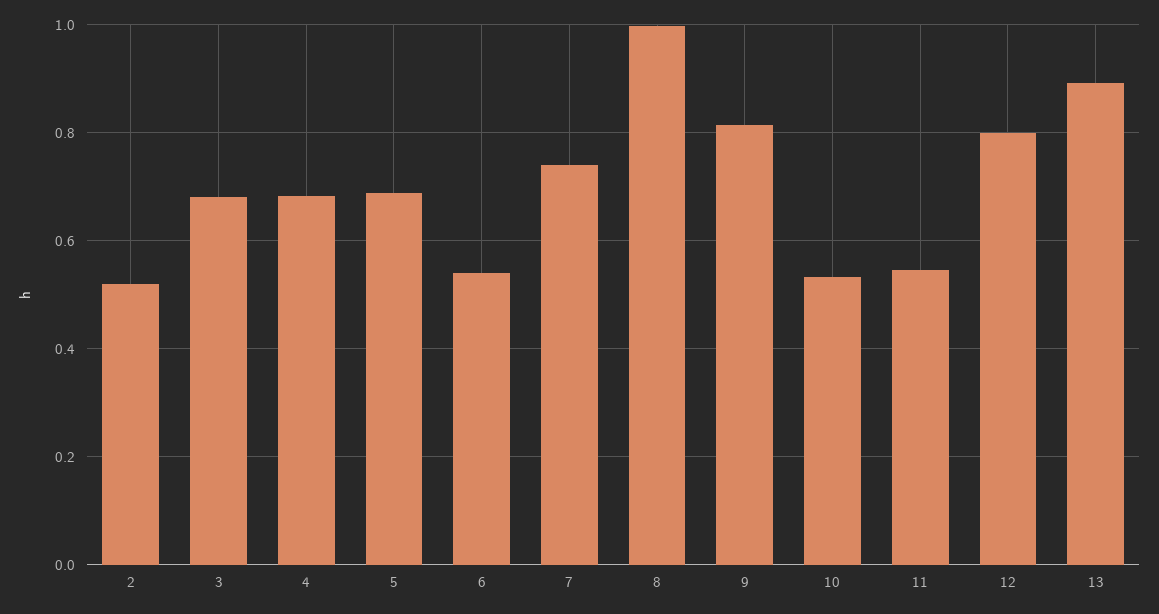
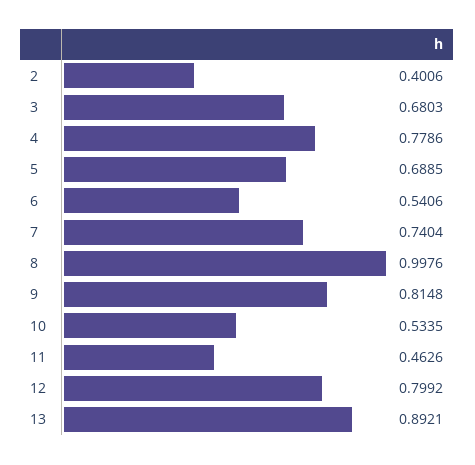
  {
-   "2": 0.52,
+   "2": 0.4006,
    "3": 0.6803,
-   "4": 0.68,
+   "4": 0.7786,
    "5": 0.6885,
    "6": 0.5406,
    "7": 0.7404,
    "8": 0.9976,
    "9": 0.8148,
    "10": 0.5335,
-   "11": 0.54,
+   "11": 0.4626,
    "12": 0.7992,
    "13": 0.8921
  }

